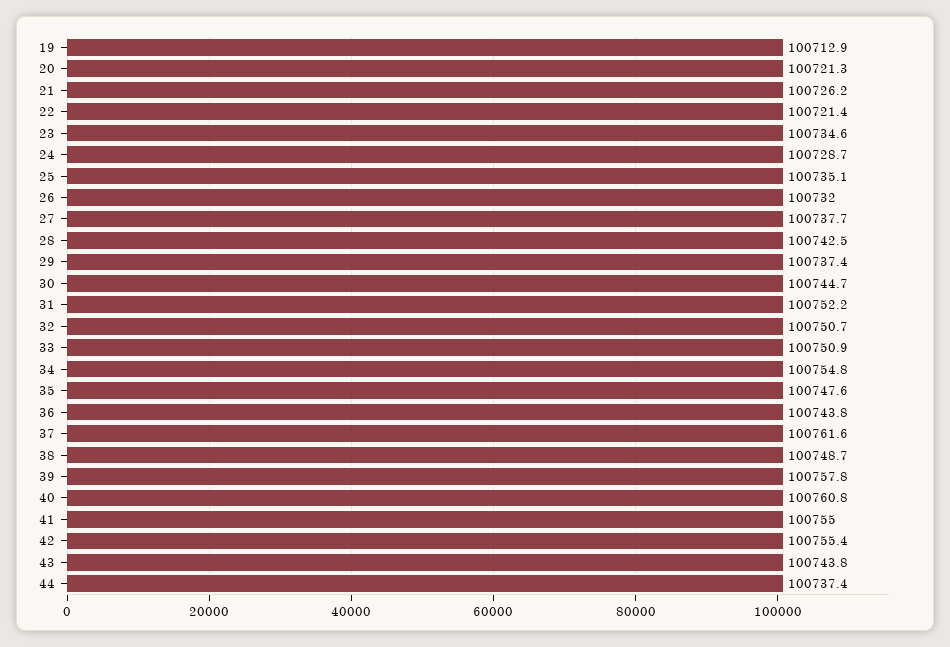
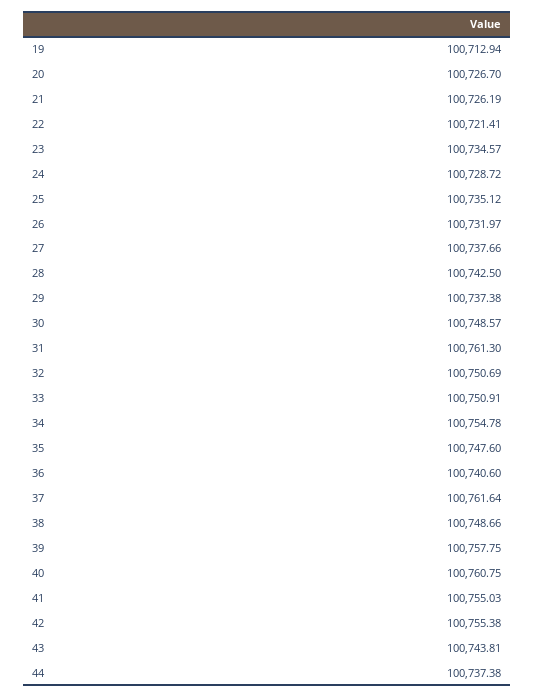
  {
    "19": 100712.94,
-   "20": 100721.3,
+   "20": 100726.7,
    "21": 100726.19,
    "22": 100721.41,
    "23": 100734.57,
    "24": 100728.72,
    "25": 100735.12,
    "26": 100731.97,
    "27": 100737.66,
    "28": 100742.5,
    "29": 100737.38,
-   "30": 100744.7,
+   "30": 100748.57,
-   "31": 100752.2,
+   "31": 100761.3,
    "32": 100750.69,
    "33": 100750.91,
    "34": 100754.78,
    "35": 100747.6,
-   "36": 100743.8,
+   "36": 100740.6,
    "37": 100761.64,
    "38": 100748.66,
    "39": 100757.75,
    "40": 100760.75,
    "41": 100755.03,
    "42": 100755.38,
    "43": 100743.81,
    "44": 100737.38
  }

